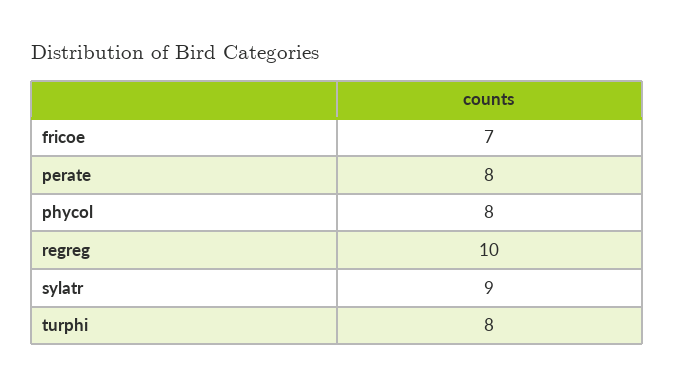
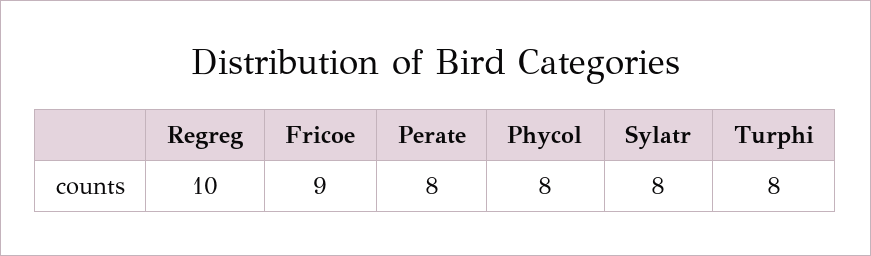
  {
-   "fricoe": 7,
+   "fricoe": 9,
    "perate": 8,
    "phycol": 8,
    "regreg": 10,
-   "sylatr": 9,
+   "sylatr": 8,
    "turphi": 8
  }

